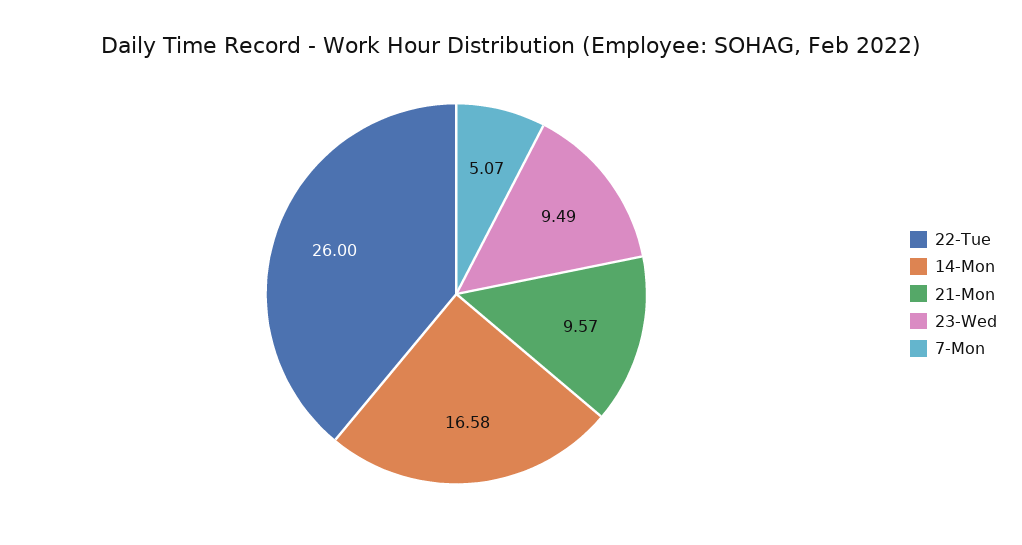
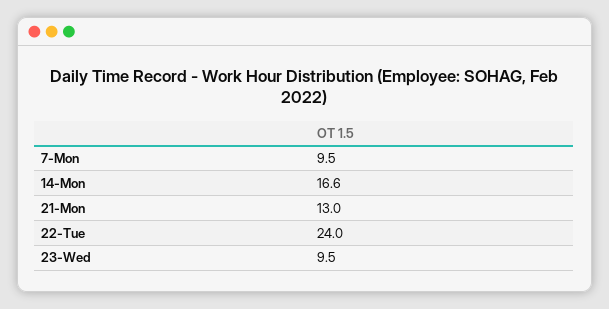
  {
-   "22-Tue": 26,
+   "22-Tue": 24,
    "14-Mon": 16.58,
-   "21-Mon": 9.57,
+   "21-Mon": 13,
    "23-Wed": 9.49,
-   "7-Mon": 5.07
+   "7-Mon": 9.5
  }

